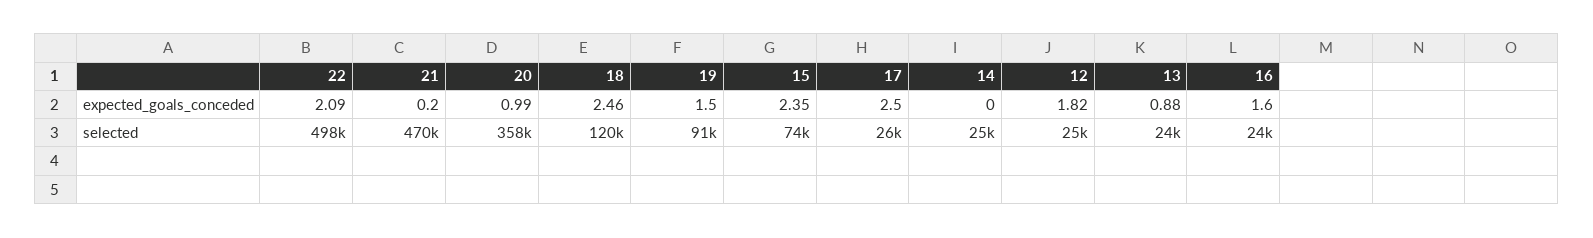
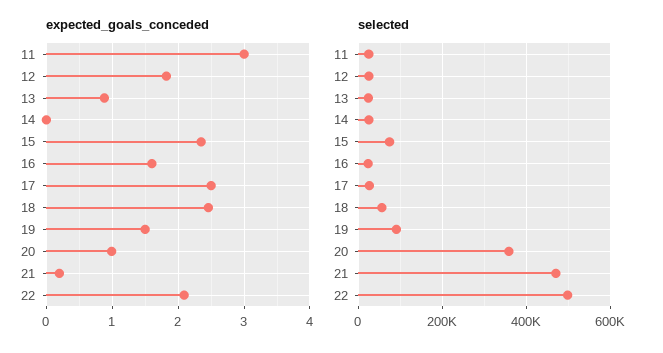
  {
    "expected_goals_conceded": {
      "22": 2.09,
      "21": 0.2,
      "20": 0.99,
      "18": 2.46,
      "19": 1.5,
      "15": 2.35,
      "17": 2.5,
      "14": 0,
      "12": 1.82,
      "13": 0.88,
-     "16": 1.6
+     "16": 1.6,
+     "11": 3
    },
    "selected": {
      "22": 498000,
      "21": 470000,
      "20": 358000,
-     "18": 120000,
+     "18": 60000,
      "19": 91000,
      "15": 74000,
      "17": 26000,
      "14": 25000,
      "12": 25000,
      "13": 24000,
-     "16": 24000
+     "16": 24000,
+     "11": 20000
    }
  }

